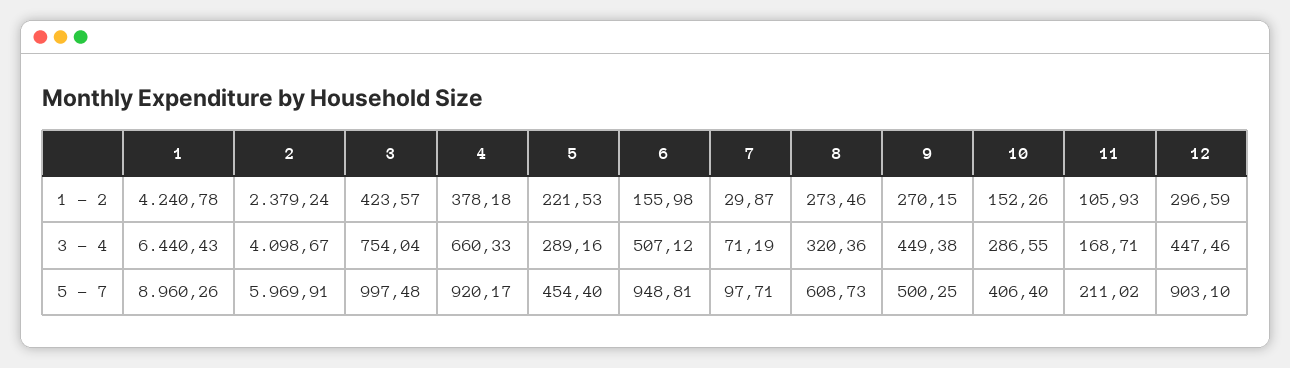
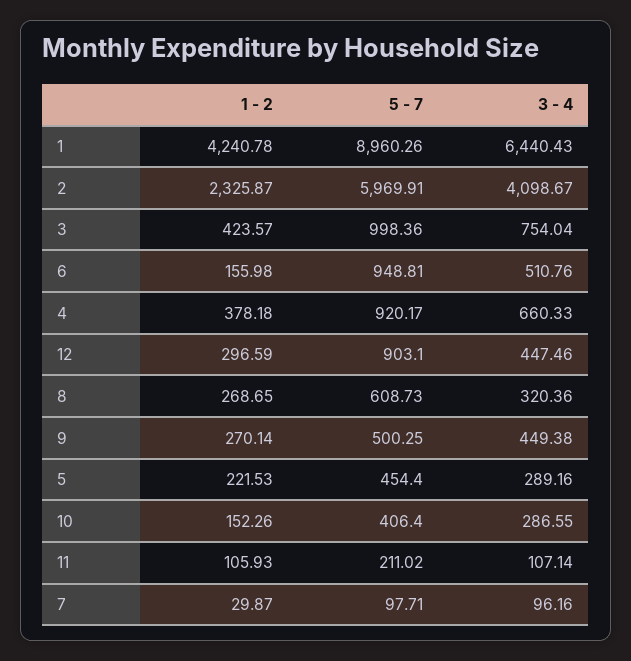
  {
    "1": {
      "1 - 2": 4240.78,
      "3 - 4": 6440.43,
      "5 - 7": 8960.26
    },
    "2": {
-     "1 - 2": 2379.24,
+     "1 - 2": 2325.87,
      "3 - 4": 4098.67,
      "5 - 7": 5969.91
    },
    "3": {
      "1 - 2": 423.57,
      "3 - 4": 754.04,
-     "5 - 7": 997.48
+     "5 - 7": 998.36
    },
    "4": {
      "1 - 2": 378.18,
      "3 - 4": 660.33,
      "5 - 7": 920.17
    },
    "5": {
      "1 - 2": 221.53,
      "3 - 4": 289.16,
      "5 - 7": 454.4
    },
    "6": {
      "1 - 2": 155.98,
-     "3 - 4": 507.12,
+     "3 - 4": 510.76,
      "5 - 7": 948.81
    },
    "7": {
      "1 - 2": 29.87,
-     "3 - 4": 71.19,
+     "3 - 4": 96.16,
      "5 - 7": 97.71
    },
    "8": {
-     "1 - 2": 273.46,
+     "1 - 2": 268.65,
      "3 - 4": 320.36,
      "5 - 7": 608.73
    },
    "9": {
-     "1 - 2": 270.15,
+     "1 - 2": 270.14,
      "3 - 4": 449.38,
      "5 - 7": 500.25
    },
    "10": {
      "1 - 2": 152.26,
      "3 - 4": 286.55,
      "5 - 7": 406.4
    },
    "11": {
      "1 - 2": 105.93,
-     "3 - 4": 168.71,
+     "3 - 4": 107.14,
      "5 - 7": 211.02
    },
    "12": {
      "1 - 2": 296.59,
      "3 - 4": 447.46,
      "5 - 7": 903.1
    }
  }

